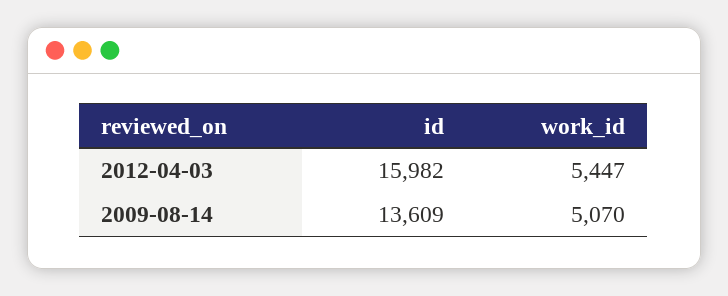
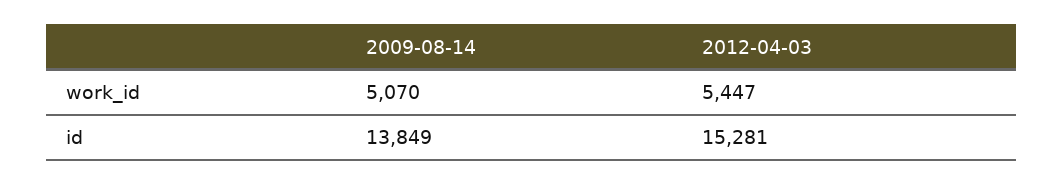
  {
    "id": {
-     "2012-04-03": 15982,
+     "2012-04-03": 15281,
-     "2009-08-14": 13609
+     "2009-08-14": 13849
    },
    "work_id": {
      "2012-04-03": 5447,
      "2009-08-14": 5070
    }
  }

